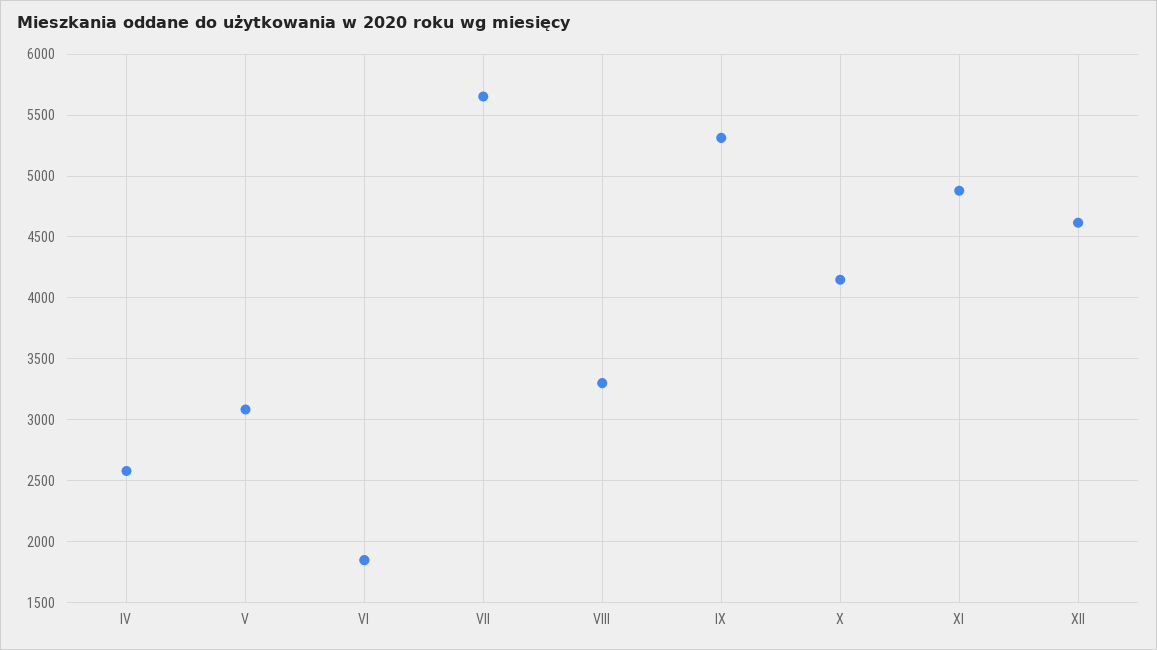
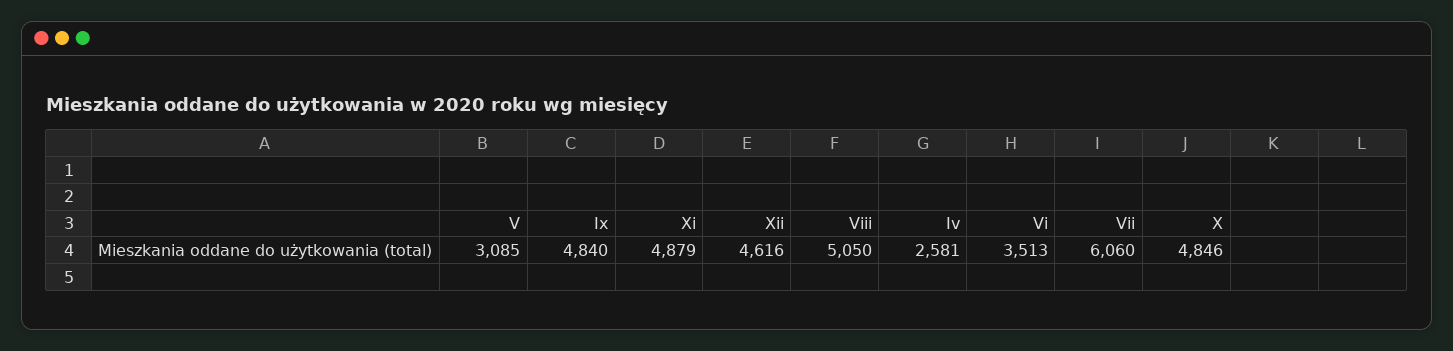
  {
    "IV": 2581,
    "V": 3085,
-   "VI": 1850,
+   "VI": 3513,
-   "VII": 5650,
+   "VII": 6060,
-   "VIII": 3300,
+   "VIII": 5050,
-   "IX": 5300,
+   "IX": 4840,
-   "X": 4150,
+   "X": 4846,
    "XI": 4879,
    "XII": 4616
  }

